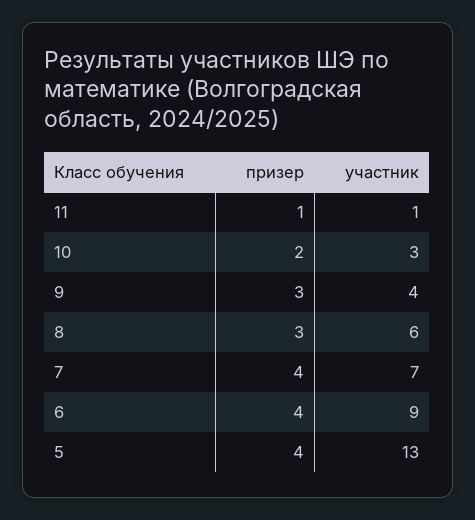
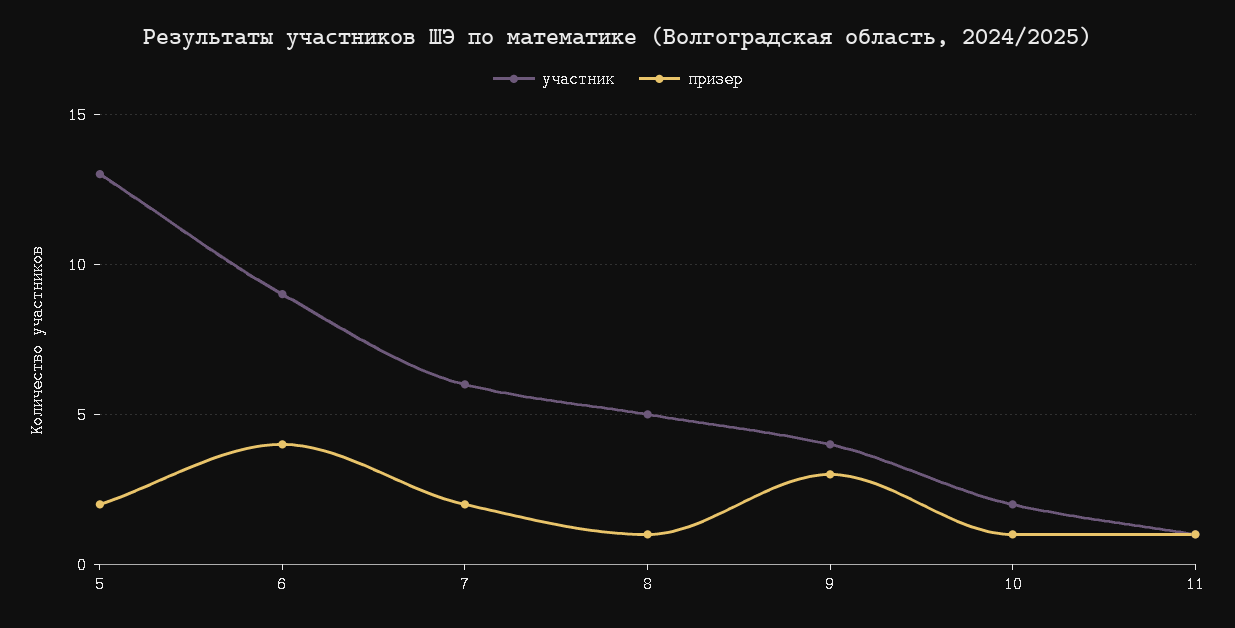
  {
    "призер": {
      "11": 1,
-     "10": 2,
+     "10": 1,
      "9": 3,
-     "8": 3,
+     "8": 1,
-     "7": 4,
+     "7": 2,
      "6": 4,
-     "5": 4
+     "5": 2
    },
    "участник": {
      "11": 1,
-     "10": 3,
+     "10": 2,
      "9": 4,
-     "8": 6,
+     "8": 5,
-     "7": 7,
+     "7": 6,
      "6": 9,
      "5": 13
    }
  }

